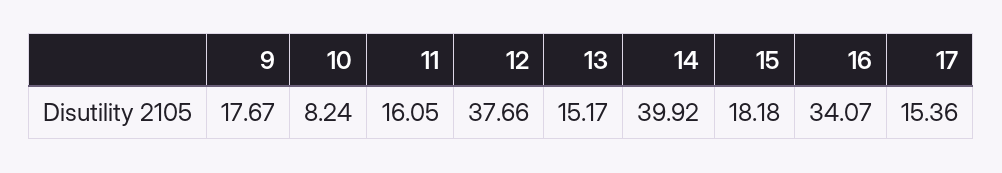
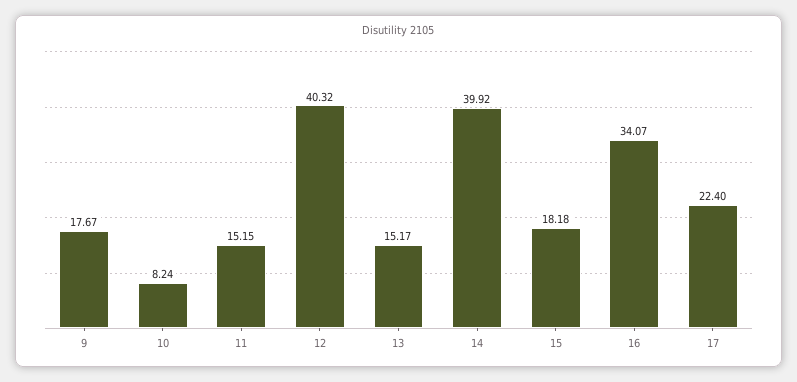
  {
    "9": 17.67,
    "10": 8.24,
-   "11": 16.05,
+   "11": 15.15,
-   "12": 37.66,
+   "12": 40.32,
    "13": 15.17,
    "14": 39.92,
    "15": 18.18,
    "16": 34.07,
-   "17": 15.36
+   "17": 22.4
  }

